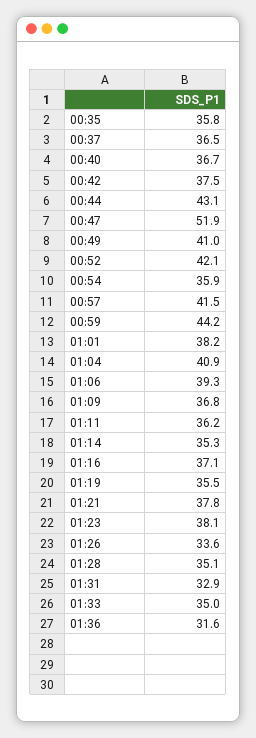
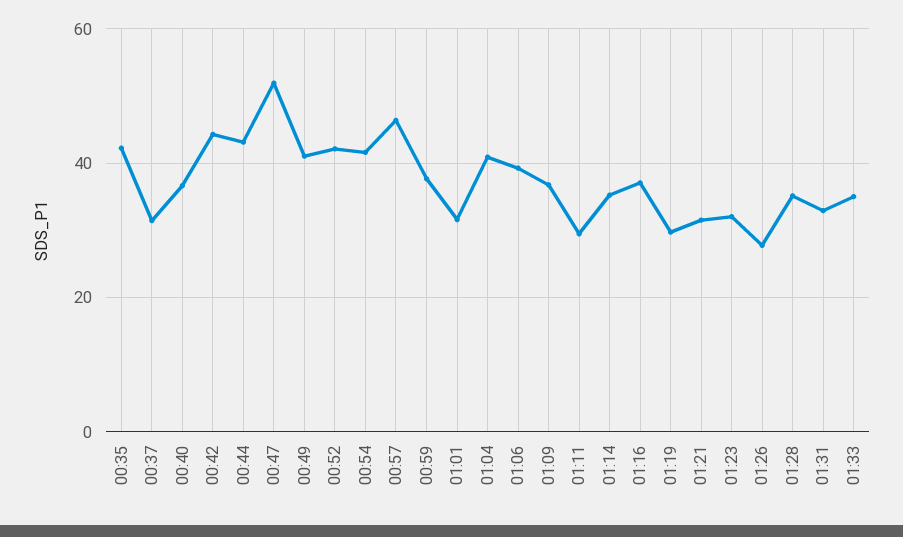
  {
-   "00:35": 35.8,
+   "00:35": 42,
-   "00:37": 36.5,
+   "00:37": 32,
    "00:40": 36.7,
-   "00:42": 37.5,
+   "00:42": 44,
    "00:44": 43.1,
    "00:47": 51.9,
    "00:49": 41,
    "00:52": 42.1,
-   "00:54": 35.9,
+   "00:54": 42,
-   "00:57": 41.5,
+   "00:57": 46,
-   "00:59": 44.2,
+   "00:59": 38,
-   "01:01": 38.2,
+   "01:01": 32,
    "01:04": 40.9,
    "01:06": 39.3,
    "01:09": 36.8,
-   "01:11": 36.2,
+   "01:11": 30,
    "01:14": 35.3,
    "01:16": 37.1,
-   "01:19": 35.5,
+   "01:19": 30,
-   "01:21": 37.8,
+   "01:21": 32,
-   "01:23": 38.1,
+   "01:23": 32,
-   "01:26": 33.6,
+   "01:26": 28,
    "01:28": 35.1,
    "01:31": 32.9,
-   "01:33": 35,
+   "01:33": 35
-   "01:36": 31.6
  }

